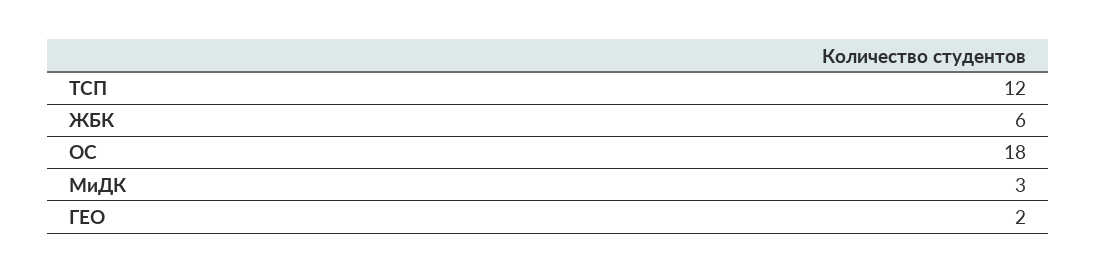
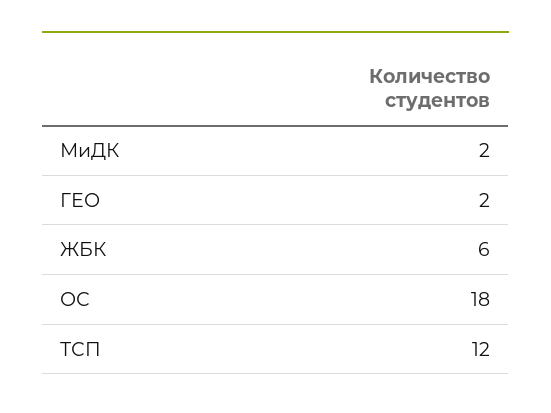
  {
    "ТСП": 12,
    "ЖБК": 6,
    "ОС": 18,
-   "МиДК": 3,
+   "МиДК": 2,
    "ГЕО": 2
  }

